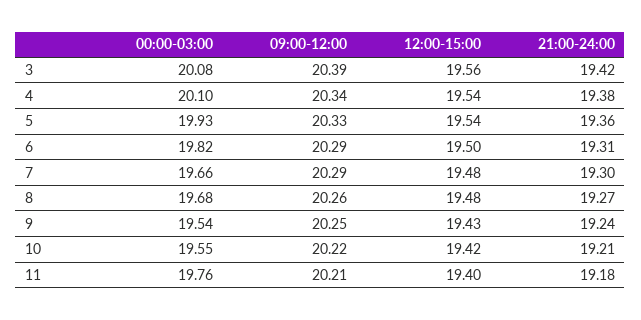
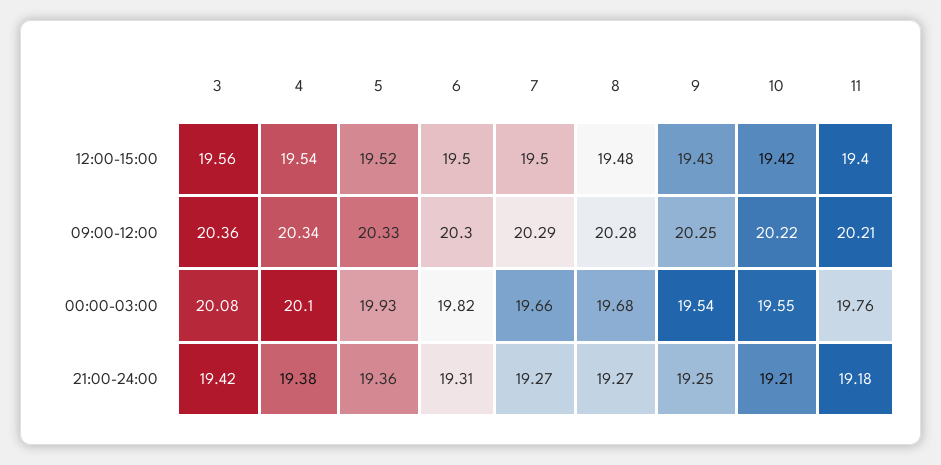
  {
    "00:00-03:00": {
      "3": 20.08,
      "4": 20.1,
      "5": 19.93,
      "6": 19.82,
      "7": 19.66,
      "8": 19.68,
      "9": 19.54,
      "10": 19.55,
      "11": 19.76
    },
    "09:00-12:00": {
-     "3": 20.39,
+     "3": 20.36,
      "4": 20.34,
      "5": 20.33,
-     "6": 20.29,
+     "6": 20.3,
      "7": 20.29,
-     "8": 20.26,
+     "8": 20.28,
      "9": 20.25,
      "10": 20.22,
      "11": 20.21
    },
    "12:00-15:00": {
      "3": 19.56,
      "4": 19.54,
-     "5": 19.54,
+     "5": 19.52,
      "6": 19.5,
-     "7": 19.48,
+     "7": 19.5,
      "8": 19.48,
      "9": 19.43,
      "10": 19.42,
      "11": 19.4
    },
    "21:00-24:00": {
      "3": 19.42,
      "4": 19.38,
      "5": 19.36,
      "6": 19.31,
-     "7": 19.3,
+     "7": 19.27,
      "8": 19.27,
-     "9": 19.24,
+     "9": 19.25,
      "10": 19.21,
      "11": 19.18
    }
  }

